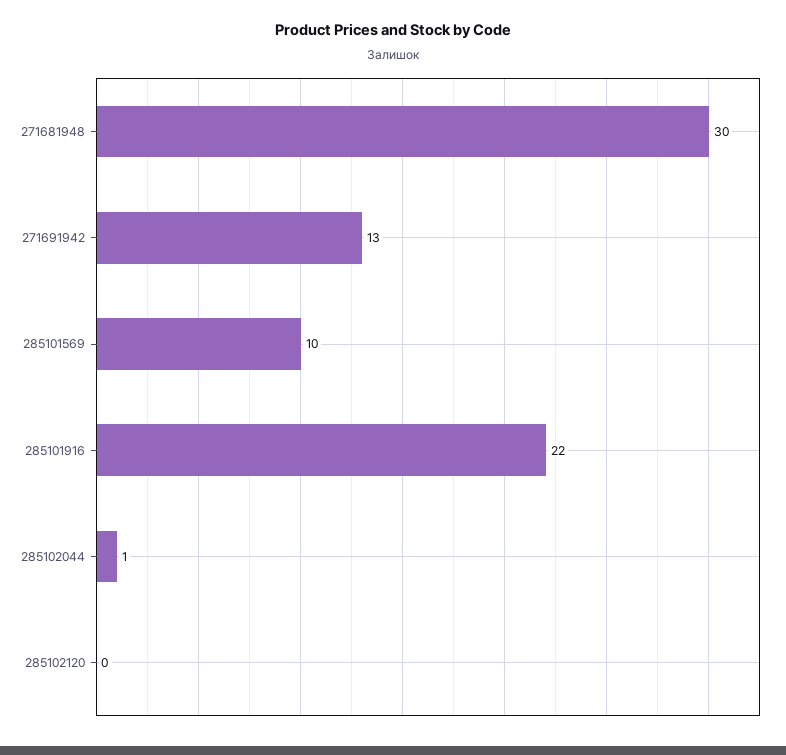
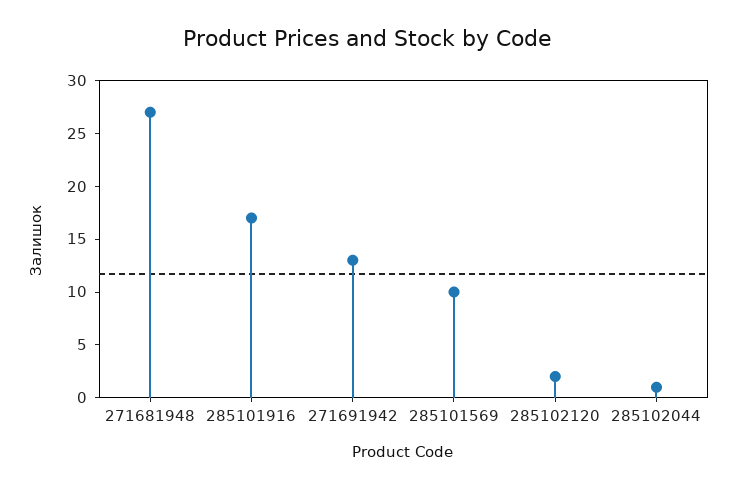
  {
-   "271681948": 30,
+   "271681948": 27,
    "271691942": 13,
    "285101569": 10,
-   "285101916": 22,
+   "285101916": 17,
    "285102044": 1,
-   "285102120": 0
+   "285102120": 2
  }

